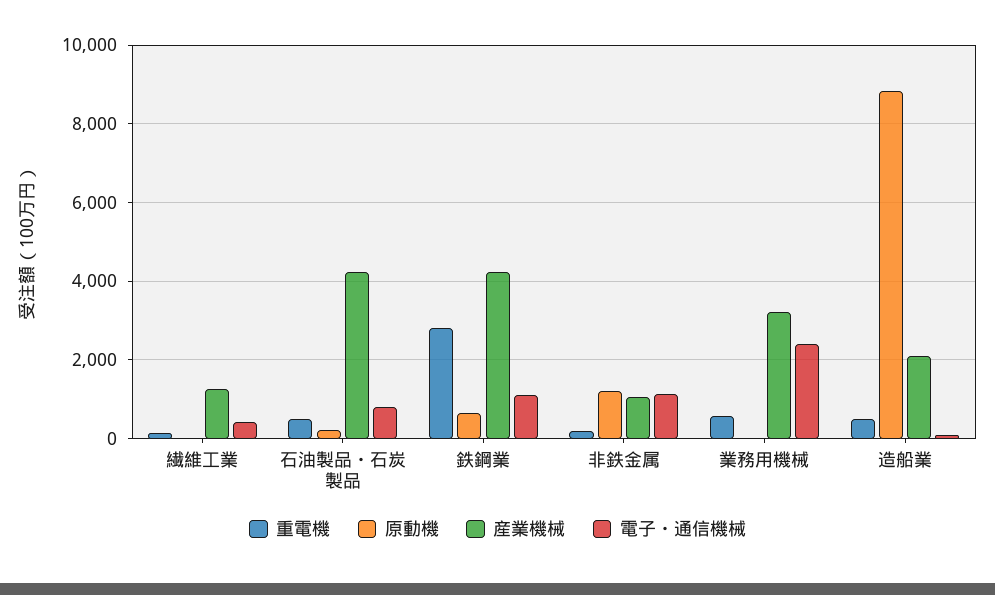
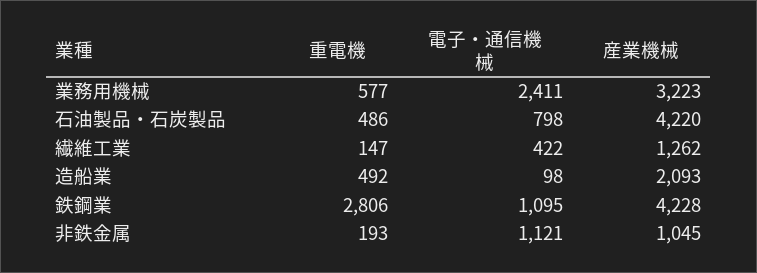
  {
    "重電機": {
      "繊維工業": 147,
      "石油製品・石炭製品": 486,
      "鉄鋼業": 2806,
      "非鉄金属": 193,
      "業務用機械": 577,
      "造船業": 492
    },
-   "原動機": {
-     "繊維工業": 0,
-     "石油製品・石炭製品": 200,
-     "鉄鋼業": 600,
-     "非鉄金属": 1200,
-     "業務用機械": 0,
-     "造船業": 8800
-   },
    "産業機械": {
      "繊維工業": 1262,
      "石油製品・石炭製品": 4220,
      "鉄鋼業": 4228,
      "非鉄金属": 1045,
      "業務用機械": 3223,
      "造船業": 2093
    },
    "電子・通信機械": {
      "繊維工業": 422,
      "石油製品・石炭製品": 798,
      "鉄鋼業": 1095,
      "非鉄金属": 1121,
      "業務用機械": 2411,
      "造船業": 98
    }
  }

